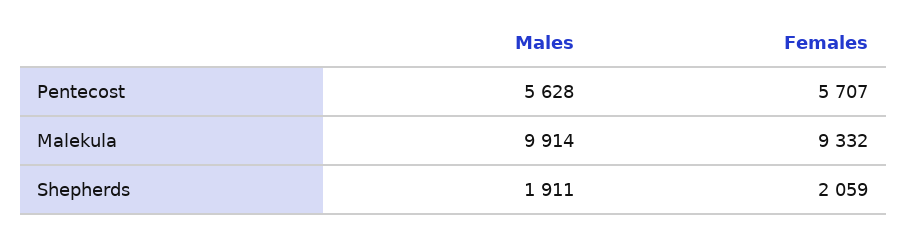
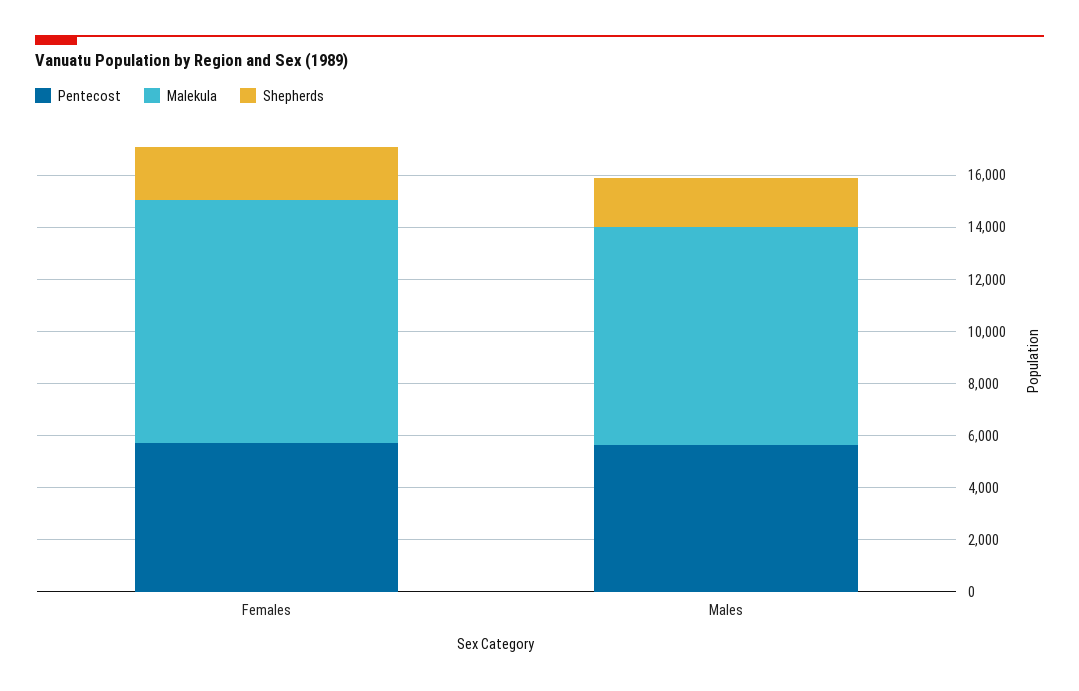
  {
    "Pentecost": {
      "Males": 5628,
      "Females": 5707
    },
    "Malekula": {
-     "Males": 9914,
+     "Males": 8500,
      "Females": 9332
    },
    "Shepherds": {
      "Males": 1911,
      "Females": 2059
    }
  }

